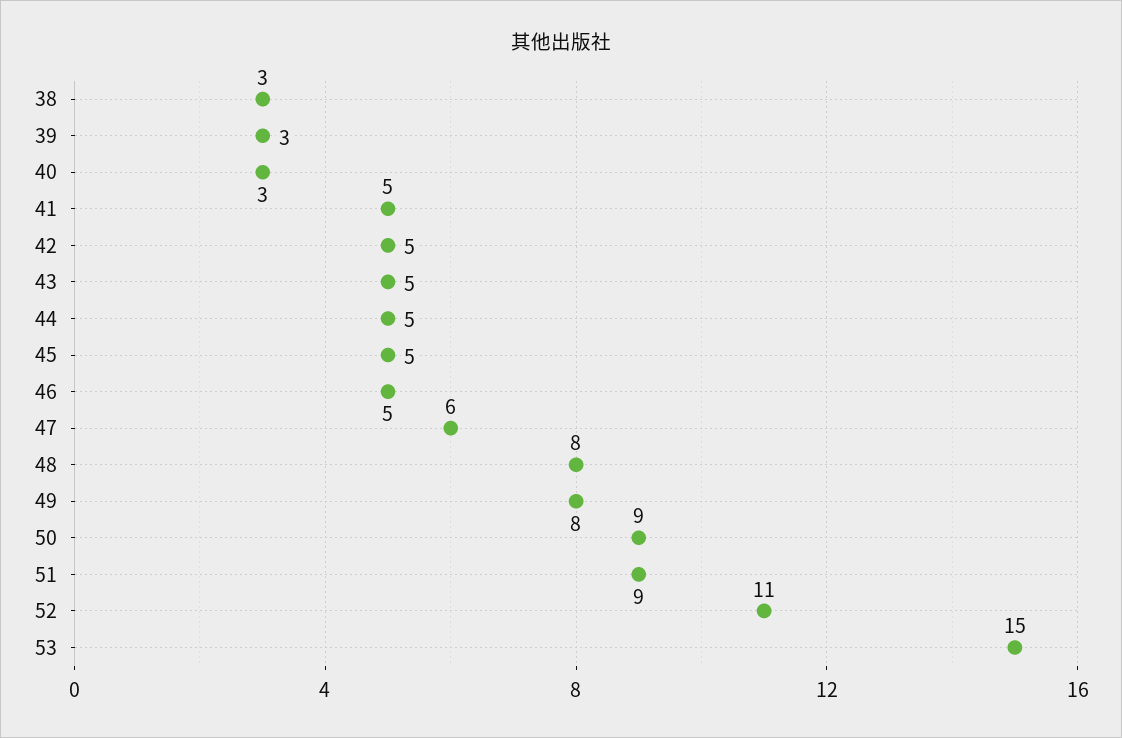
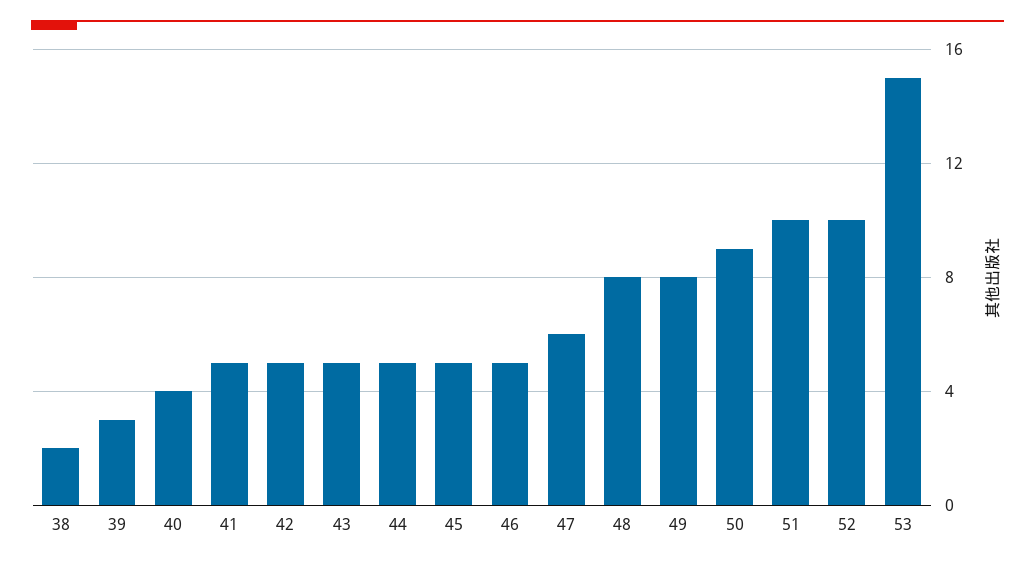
  {
-   "38": 3,
+   "38": 2,
    "39": 3,
-   "40": 3,
+   "40": 4,
    "41": 5,
    "42": 5,
    "43": 5,
    "44": 5,
    "45": 5,
    "46": 5,
    "47": 6,
    "48": 8,
    "49": 8,
    "50": 9,
-   "51": 9,
+   "51": 10,
-   "52": 11,
+   "52": 10,
    "53": 15
  }

